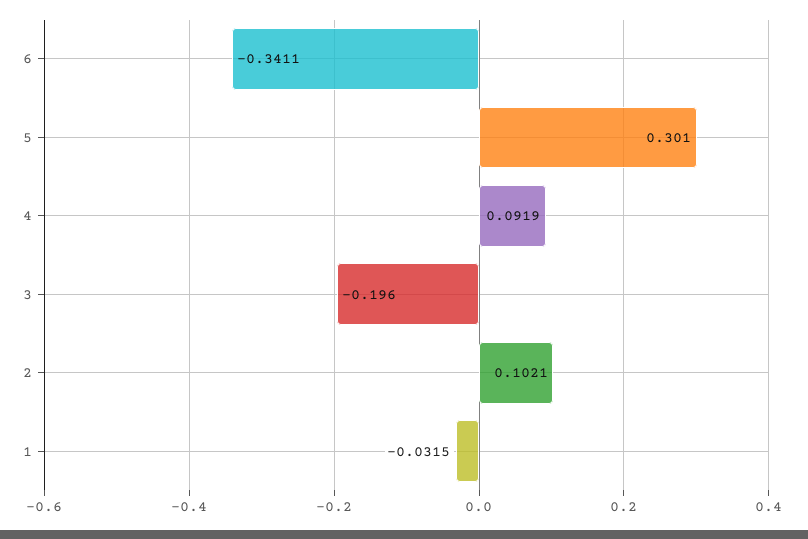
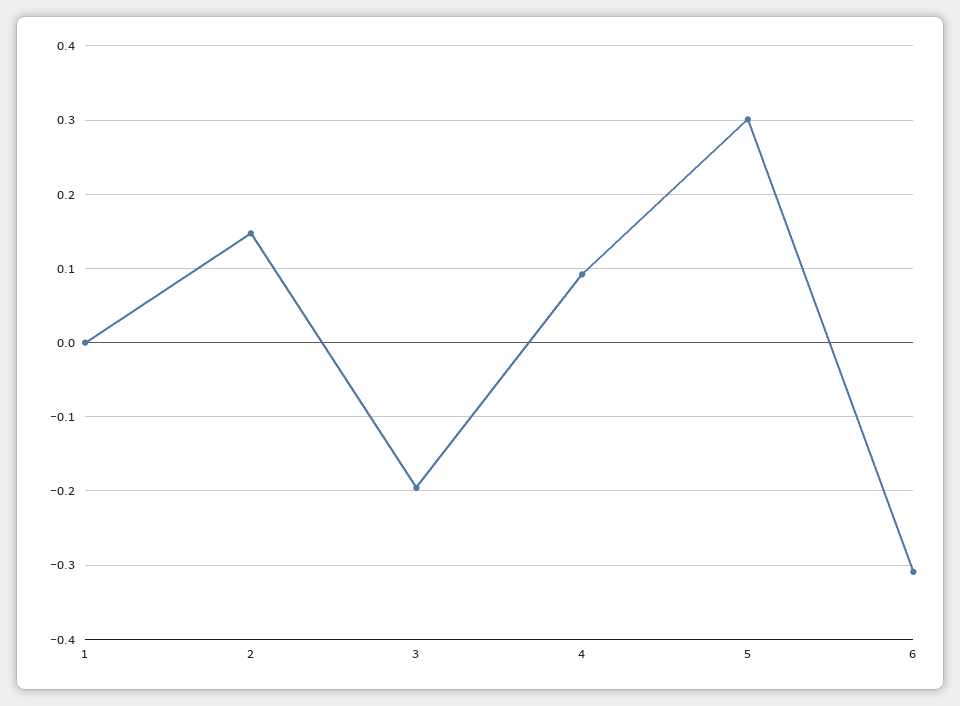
  {
-   "6": -0.3411,
+   "6": -0.31,
    "5": 0.301,
    "4": 0.0919,
    "3": -0.196,
-   "2": 0.1021,
+   "2": 0.15,
-   "1": -0.0315
+   "1": 0
  }

